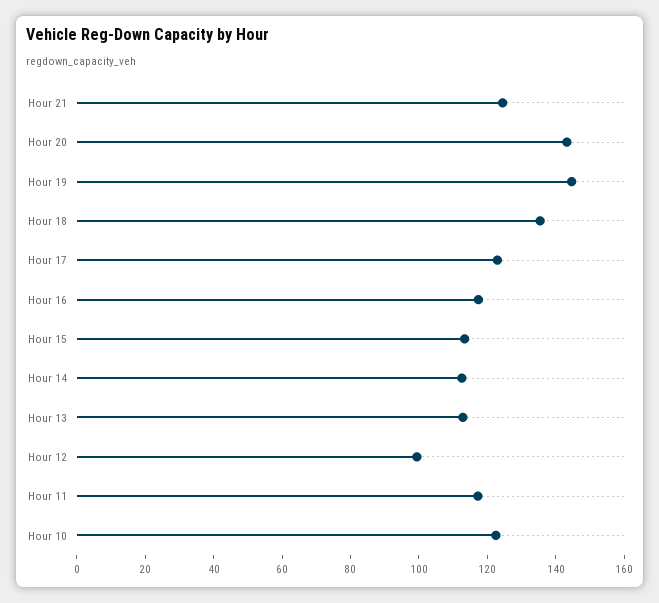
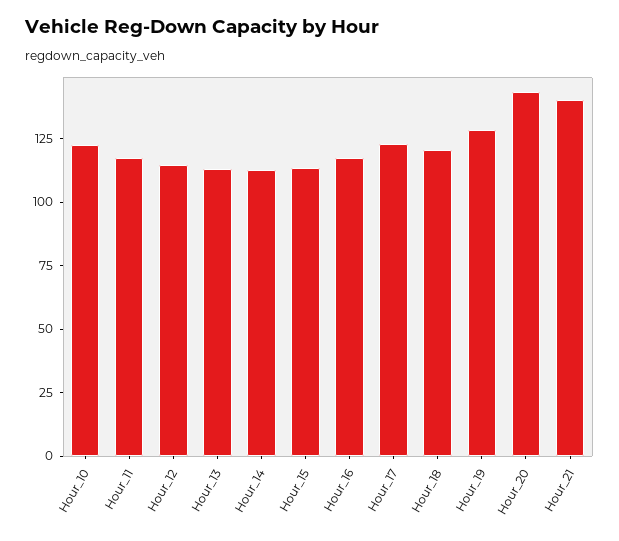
  {
-   "Hour 21": 125,
+   "Hour 21": 140,
    "Hour 20": 145,
-   "Hour 19": 145,
+   "Hour 19": 130,
-   "Hour 18": 135,
+   "Hour 18": 120,
    "Hour 17": 125,
    "Hour 16": 115,
    "Hour 15": 115,
    "Hour 14": 115,
    "Hour 13": 115,
-   "Hour 12": 100,
+   "Hour 12": 115,
    "Hour 11": 115,
    "Hour 10": 125
  }

